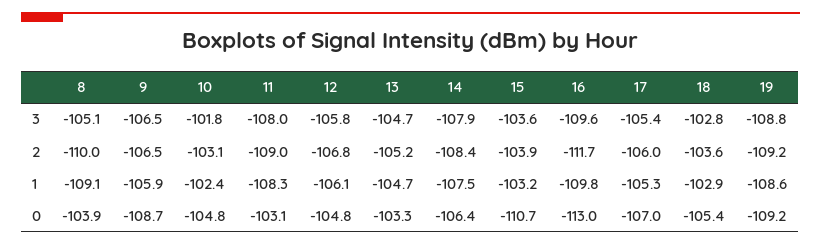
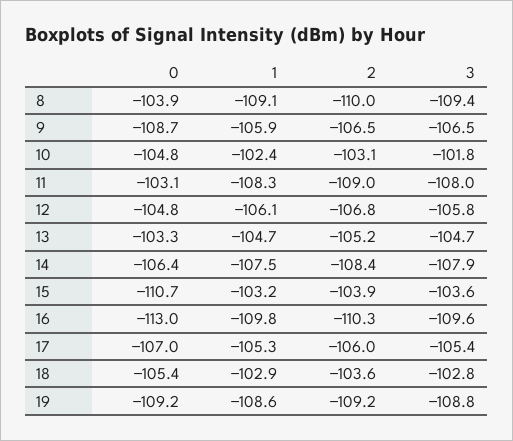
  {
    "8": {
-     "3": -105.1,
+     "3": -109.4,
      "2": -110,
      "1": -109.1,
      "0": -103.9
    },
    "9": {
      "3": -106.5,
      "2": -106.5,
      "1": -105.9,
      "0": -108.7
    },
    "10": {
      "3": -101.8,
      "2": -103.1,
      "1": -102.4,
      "0": -104.8
    },
    "11": {
      "3": -108,
      "2": -109,
      "1": -108.3,
      "0": -103.1
    },
    "12": {
      "3": -105.8,
      "2": -106.8,
      "1": -106.1,
      "0": -104.8
    },
    "13": {
      "3": -104.7,
      "2": -105.2,
      "1": -104.7,
      "0": -103.3
    },
    "14": {
      "3": -107.9,
      "2": -108.4,
      "1": -107.5,
      "0": -106.4
    },
    "15": {
      "3": -103.6,
      "2": -103.9,
      "1": -103.2,
      "0": -110.7
    },
    "16": {
      "3": -109.6,
-     "2": -111.7,
+     "2": -110.3,
      "1": -109.8,
      "0": -113
    },
    "17": {
      "3": -105.4,
      "2": -106,
      "1": -105.3,
      "0": -107
    },
    "18": {
      "3": -102.8,
      "2": -103.6,
      "1": -102.9,
      "0": -105.4
    },
    "19": {
      "3": -108.8,
      "2": -109.2,
      "1": -108.6,
      "0": -109.2
    }
  }

